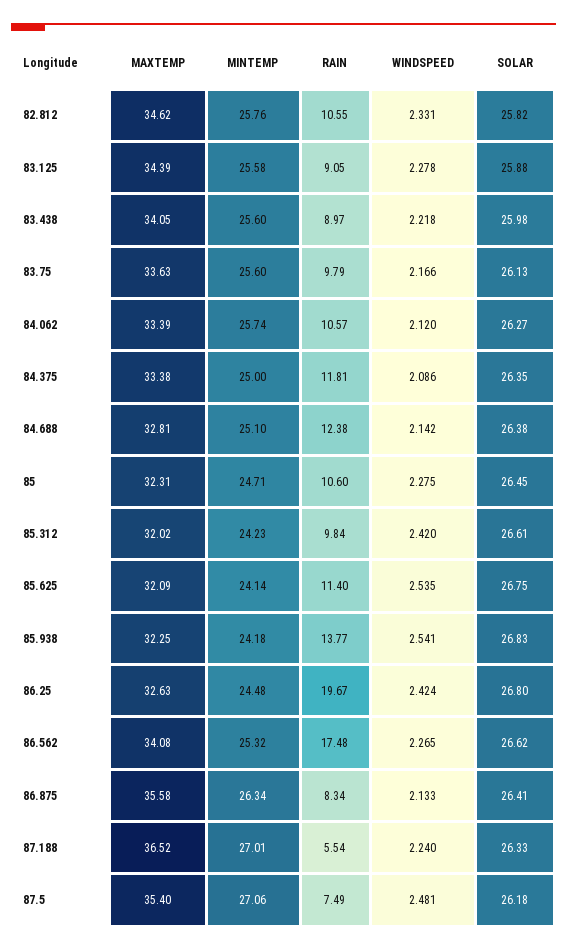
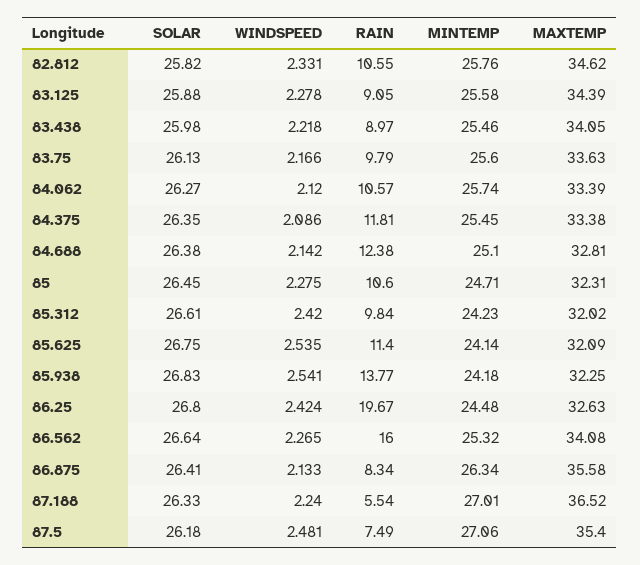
  {
    "MAXTEMP": {
      "82.812": 34.62,
      "83.125": 34.39,
      "83.438": 34.05,
      "83.75": 33.63,
      "84.062": 33.39,
      "84.375": 33.38,
      "84.688": 32.81,
      "85": 32.31,
      "85.312": 32.02,
      "85.625": 32.09,
      "85.938": 32.25,
      "86.25": 32.63,
      "86.562": 34.08,
      "86.875": 35.58,
      "87.188": 36.52,
      "87.5": 35.4
    },
    "MINTEMP": {
      "82.812": 25.76,
      "83.125": 25.58,
-     "83.438": 25.6,
+     "83.438": 25.46,
      "83.75": 25.6,
      "84.062": 25.74,
-     "84.375": 25,
+     "84.375": 25.45,
      "84.688": 25.1,
      "85": 24.71,
      "85.312": 24.23,
      "85.625": 24.14,
      "85.938": 24.18,
      "86.25": 24.48,
      "86.562": 25.32,
      "86.875": 26.34,
      "87.188": 27.01,
      "87.5": 27.06
    },
    "RAIN": {
      "82.812": 10.55,
      "83.125": 9.05,
      "83.438": 8.97,
      "83.75": 9.79,
      "84.062": 10.57,
      "84.375": 11.81,
      "84.688": 12.38,
      "85": 10.6,
      "85.312": 9.84,
      "85.625": 11.4,
      "85.938": 13.77,
      "86.25": 19.67,
-     "86.562": 17.48,
+     "86.562": 16,
      "86.875": 8.34,
      "87.188": 5.54,
      "87.5": 7.49
    },
    "WINDSPEED": {
      "82.812": 2.331,
      "83.125": 2.278,
      "83.438": 2.218,
      "83.75": 2.166,
      "84.062": 2.12,
      "84.375": 2.086,
      "84.688": 2.142,
      "85": 2.275,
      "85.312": 2.42,
      "85.625": 2.535,
      "85.938": 2.541,
      "86.25": 2.424,
      "86.562": 2.265,
      "86.875": 2.133,
      "87.188": 2.24,
      "87.5": 2.481
    },
    "SOLAR": {
      "82.812": 25.82,
      "83.125": 25.88,
      "83.438": 25.98,
      "83.75": 26.13,
      "84.062": 26.27,
      "84.375": 26.35,
      "84.688": 26.38,
      "85": 26.45,
      "85.312": 26.61,
      "85.625": 26.75,
      "85.938": 26.83,
      "86.25": 26.8,
-     "86.562": 26.62,
+     "86.562": 26.64,
      "86.875": 26.41,
      "87.188": 26.33,
      "87.5": 26.18
    }
  }

